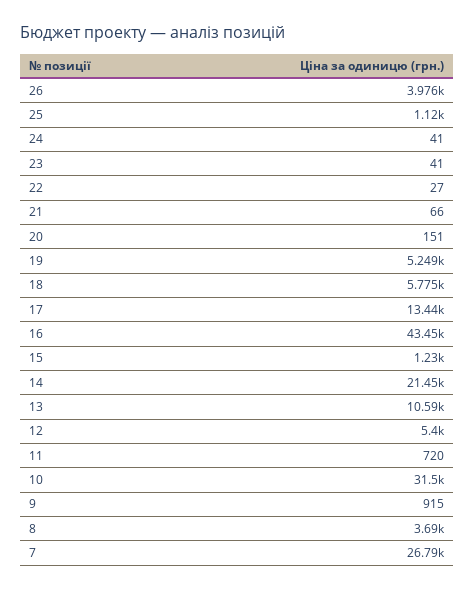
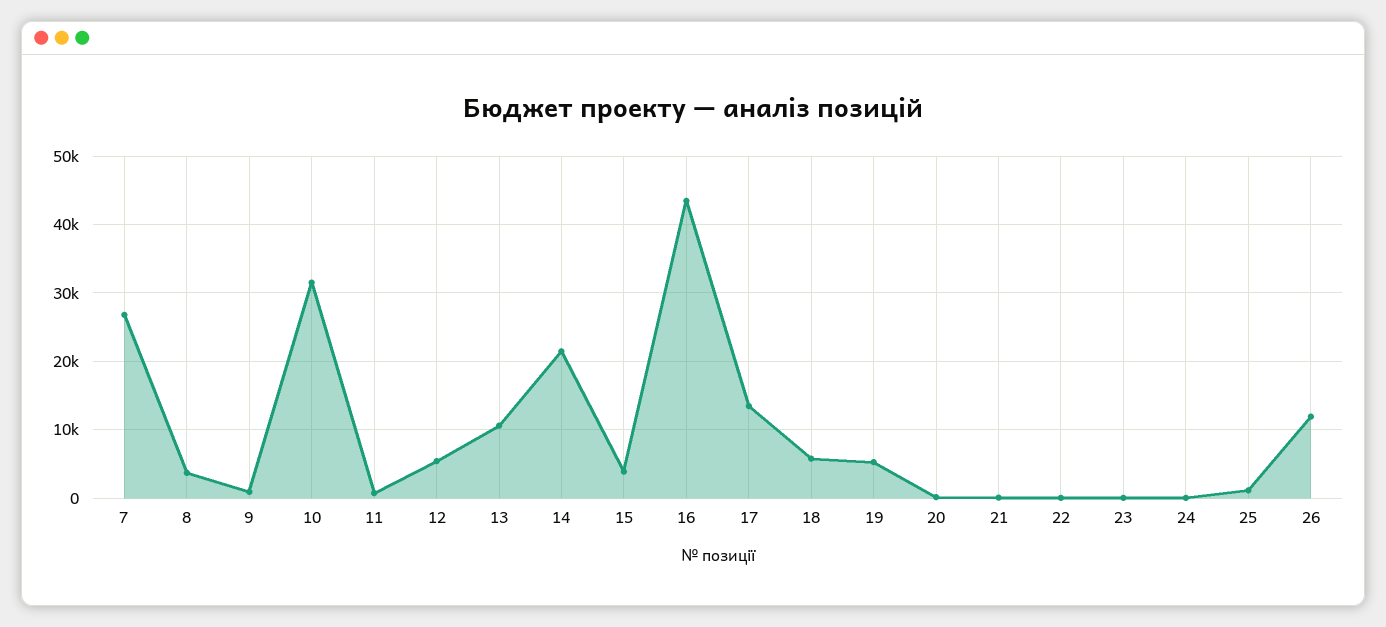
  {
-   "26": 3976,
+   "26": 12000,
    "25": 1120,
    "24": 41,
    "23": 41,
    "22": 27,
    "21": 66,
    "20": 151,
    "19": 5249,
    "18": 5775,
    "17": 13440,
    "16": 43450,
-   "15": 1230,
+   "15": 4000,
    "14": 21450,
    "13": 10590,
    "12": 5400,
    "11": 720,
    "10": 31500,
    "9": 915,
    "8": 3690,
    "7": 26790
  }

